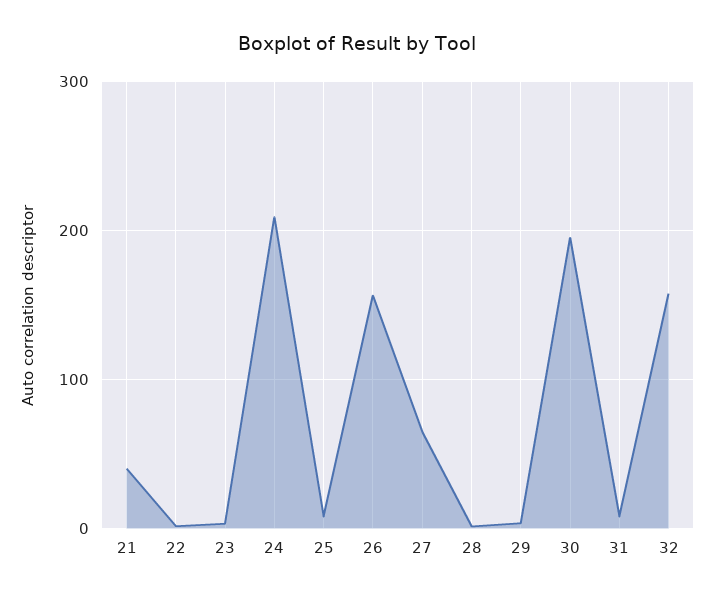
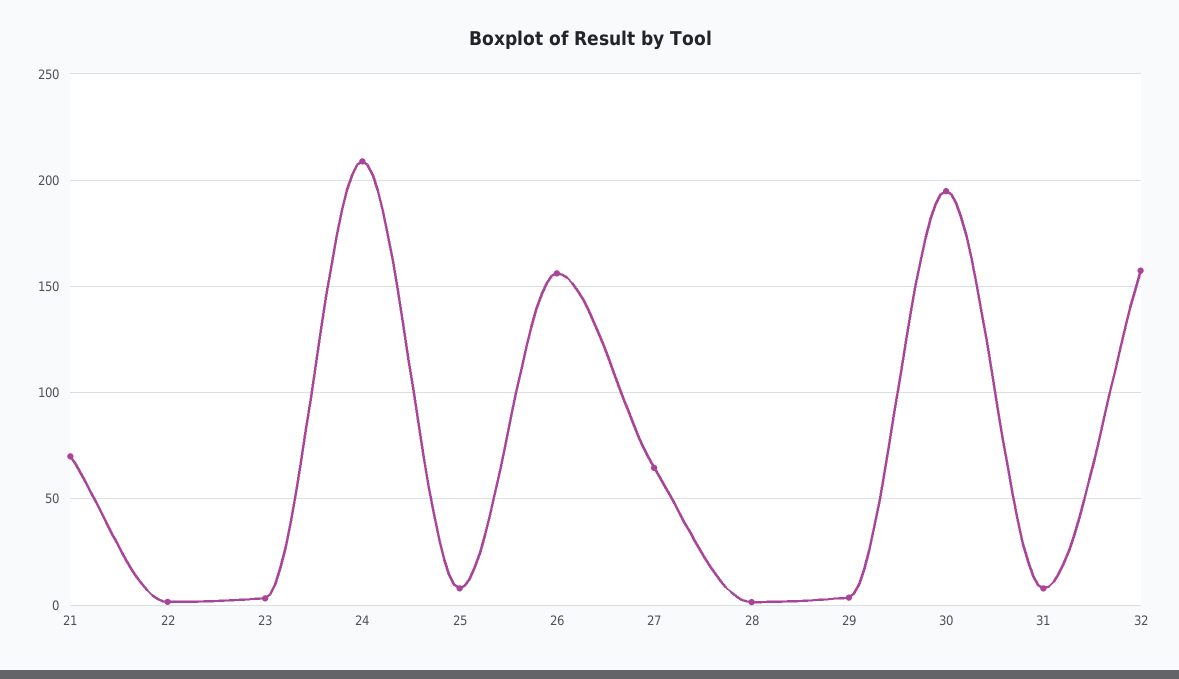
  {
-   "21": 40,
+   "21": 70,
    "22": 0,
    "23": 5,
    "24": 210,
    "25": 10,
    "26": 155,
    "27": 65,
    "28": 0,
    "29": 5,
    "30": 195,
    "31": 10,
    "32": 155
  }

